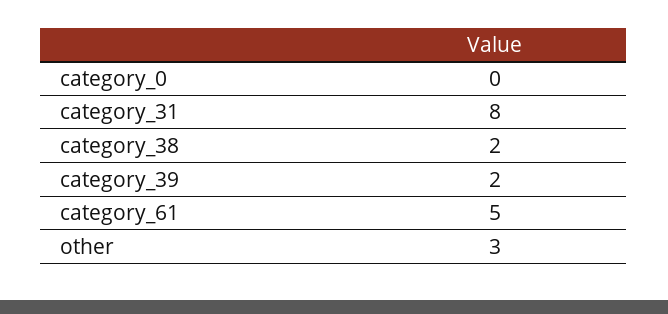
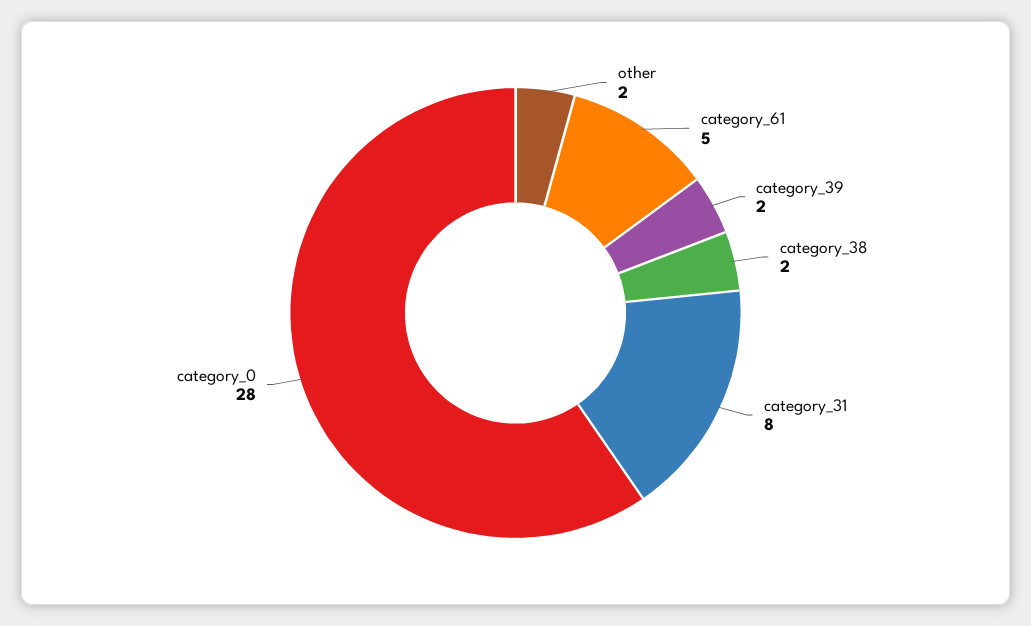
  {
-   "category_0": 0,
+   "category_0": 28,
    "category_31": 8,
    "category_38": 2,
    "category_39": 2,
    "category_61": 5,
-   "other": 3
+   "other": 2
  }

